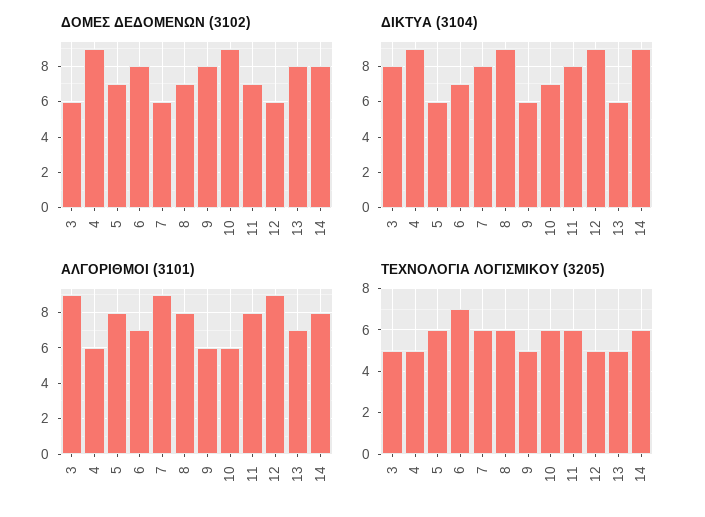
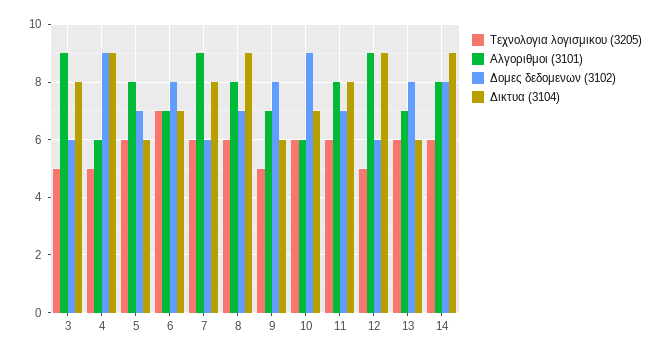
  {
    "ΔΟΜΕΣ ΔΕΔΟΜΕΝΩΝ (3102)": {
      "3": 6,
      "4": 9,
      "5": 7,
      "6": 8,
      "7": 6,
      "8": 7,
      "9": 8,
      "10": 9,
      "11": 7,
      "12": 6,
      "13": 8,
      "14": 8
    },
    "ΔΙΚΤΥΑ (3104)": {
      "3": 8,
      "4": 9,
      "5": 6,
      "6": 7,
      "7": 8,
      "8": 9,
      "9": 6,
      "10": 7,
      "11": 8,
      "12": 9,
      "13": 6,
      "14": 9
    },
    "ΑΛΓΟΡΙΘΜΟΙ (3101)": {
      "3": 9,
      "4": 6,
      "5": 8,
      "6": 7,
      "7": 9,
      "8": 8,
-     "9": 6,
+     "9": 7,
      "10": 6,
      "11": 8,
      "12": 9,
      "13": 7,
      "14": 8
    },
    "ΤΕΧΝΟΛΟΓΙΑ ΛΟΓΙΣΜΙΚΟΥ (3205)": {
      "3": 5,
      "4": 5,
      "5": 6,
      "6": 7,
      "7": 6,
      "8": 6,
      "9": 5,
      "10": 6,
      "11": 6,
      "12": 5,
-     "13": 5,
+     "13": 6,
      "14": 6
    }
  }

